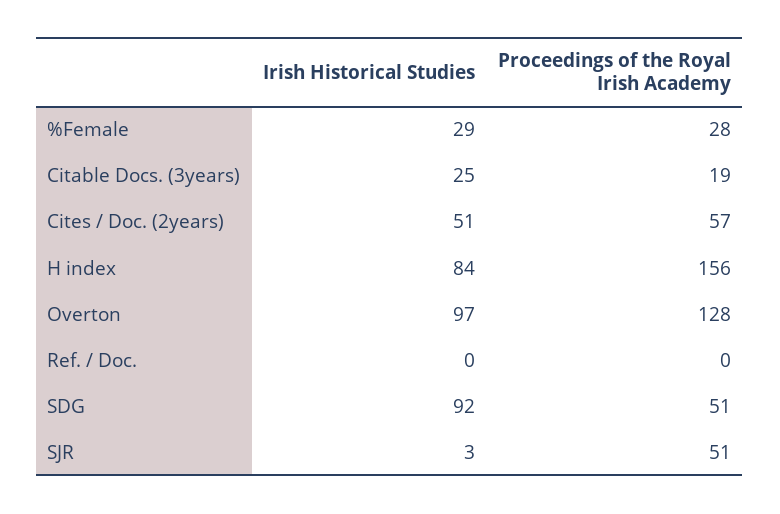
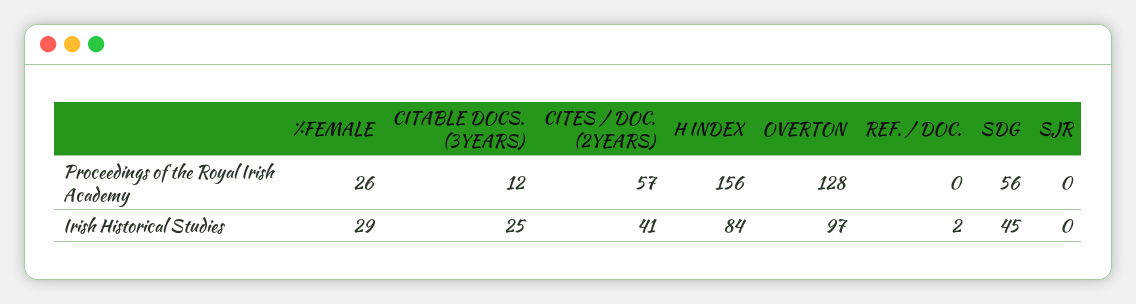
  {
    "Irish Historical Studies": {
      "%Female": 29,
      "Citable Docs. (3years)": 25,
-     "Cites / Doc. (2years)": 51,
+     "Cites / Doc. (2years)": 41,
      "H index": 84,
      "Overton": 97,
-     "Ref. / Doc.": 0,
+     "Ref. / Doc.": 2,
-     "SDG": 92,
+     "SDG": 45,
-     "SJR": 3
+     "SJR": 0
    },
    "Proceedings of the Royal Irish Academy": {
-     "%Female": 28,
+     "%Female": 26,
-     "Citable Docs. (3years)": 19,
+     "Citable Docs. (3years)": 12,
      "Cites / Doc. (2years)": 57,
      "H index": 156,
      "Overton": 128,
      "Ref. / Doc.": 0,
-     "SDG": 51,
+     "SDG": 56,
-     "SJR": 51
+     "SJR": 0
    }
  }

